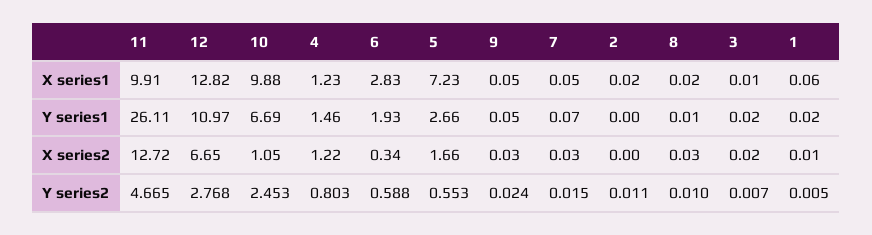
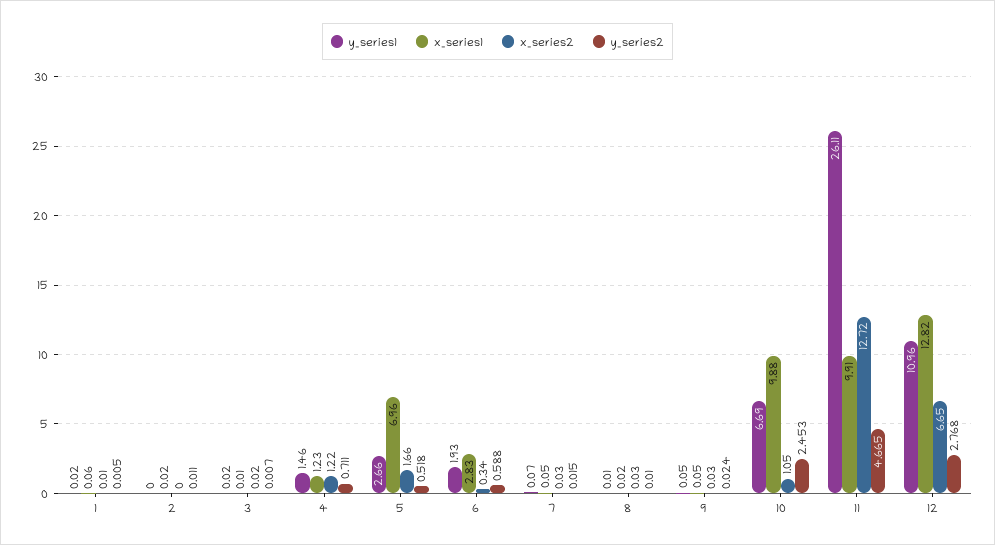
  {
    "X series1": {
      "11": 9.91,
      "12": 12.82,
      "10": 9.88,
      "4": 1.23,
      "6": 2.83,
-     "5": 7.23,
+     "5": 6.96,
      "9": 0.05,
      "7": 0.05,
      "2": 0.02,
      "8": 0.02,
      "3": 0.01,
      "1": 0.06
    },
    "Y series1": {
      "11": 26.11,
-     "12": 10.97,
+     "12": 10.96,
      "10": 6.69,
      "4": 1.46,
      "6": 1.93,
      "5": 2.66,
      "9": 0.05,
      "7": 0.07,
      "2": 0,
      "8": 0.01,
      "3": 0.02,
      "1": 0.02
    },
    "X series2": {
      "11": 12.72,
      "12": 6.65,
      "10": 1.05,
      "4": 1.22,
      "6": 0.34,
      "5": 1.66,
      "9": 0.03,
      "7": 0.03,
      "2": 0,
      "8": 0.03,
      "3": 0.02,
      "1": 0.01
    },
    "Y series2": {
      "11": 4.665,
      "12": 2.768,
      "10": 2.453,
-     "4": 0.803,
+     "4": 0.711,
      "6": 0.588,
-     "5": 0.553,
+     "5": 0.518,
      "9": 0.024,
      "7": 0.015,
      "2": 0.011,
      "8": 0.01,
      "3": 0.007,
      "1": 0.005
    }
  }

